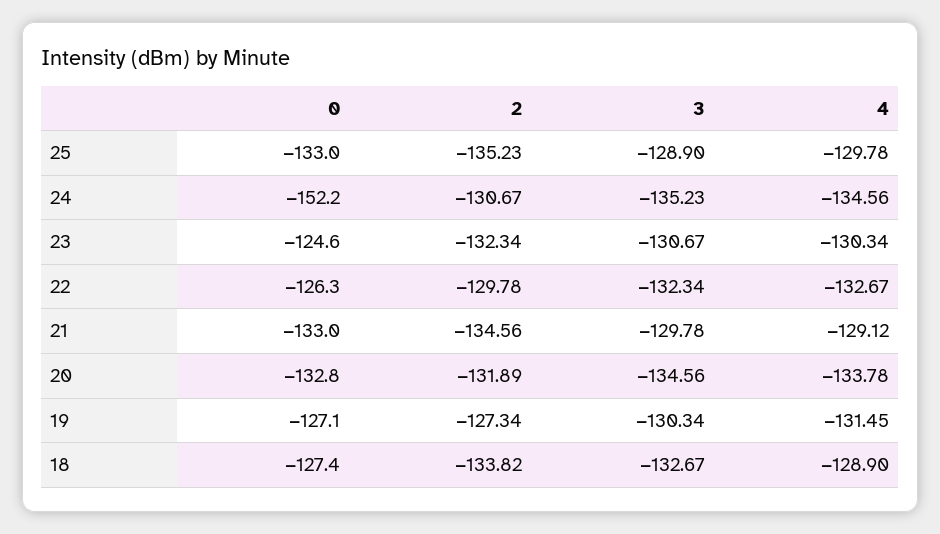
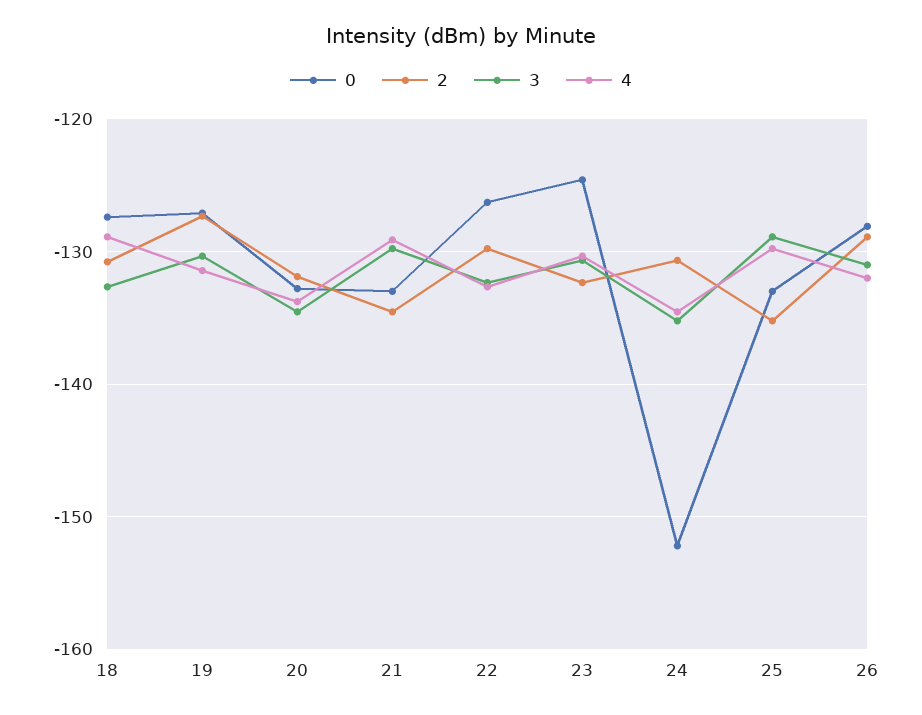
  {
    "0": {
      "25": -133,
      "24": -152.2,
      "23": -124.6,
      "22": -126.3,
      "21": -133,
      "20": -132.8,
      "19": -127.1,
-     "18": -127.4
+     "18": -127.4,
+     "26": -128
    },
    "2": {
      "25": -135.23,
      "24": -130.67,
      "23": -132.34,
      "22": -129.78,
      "21": -134.56,
      "20": -131.89,
      "19": -127.34,
-     "18": -133.82
+     "18": -131,
+     "26": -129
    },
    "3": {
      "25": -128.9,
      "24": -135.23,
      "23": -130.67,
      "22": -132.34,
      "21": -129.78,
      "20": -134.56,
      "19": -130.34,
-     "18": -132.67
+     "18": -132.67,
+     "26": -131
    },
    "4": {
      "25": -129.78,
      "24": -134.56,
      "23": -130.34,
      "22": -132.67,
      "21": -129.12,
      "20": -133.78,
      "19": -131.45,
-     "18": -128.9
+     "18": -128.9,
+     "26": -132
    }
  }

